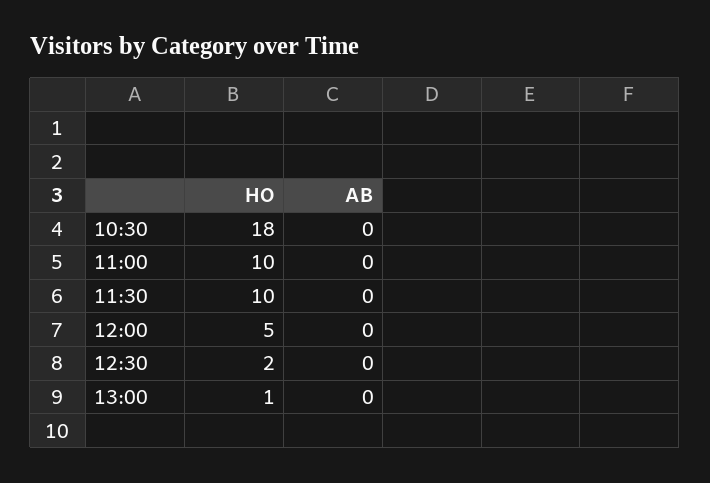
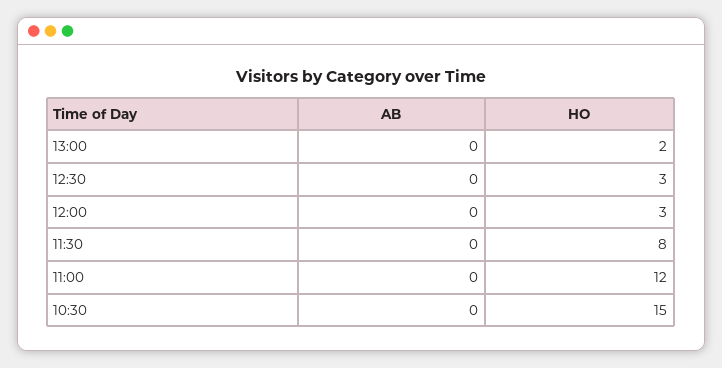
  {
    "HO": {
-     "10:30": 18,
+     "10:30": 15,
-     "11:00": 10,
+     "11:00": 12,
-     "11:30": 10,
+     "11:30": 8,
-     "12:00": 5,
+     "12:00": 3,
-     "12:30": 2,
+     "12:30": 3,
-     "13:00": 1
+     "13:00": 2
    },
    "AB": {
      "10:30": 0,
      "11:00": 0,
      "11:30": 0,
      "12:00": 0,
      "12:30": 0,
      "13:00": 0
    }
  }

